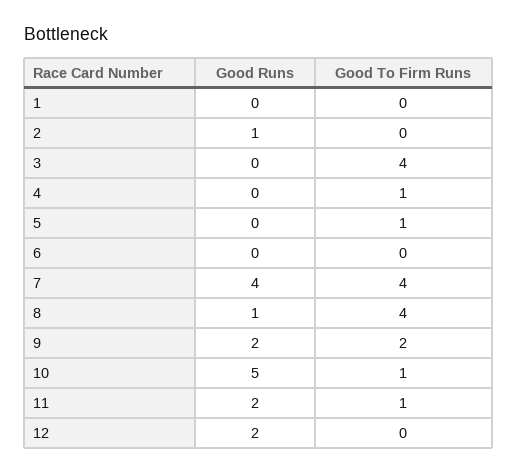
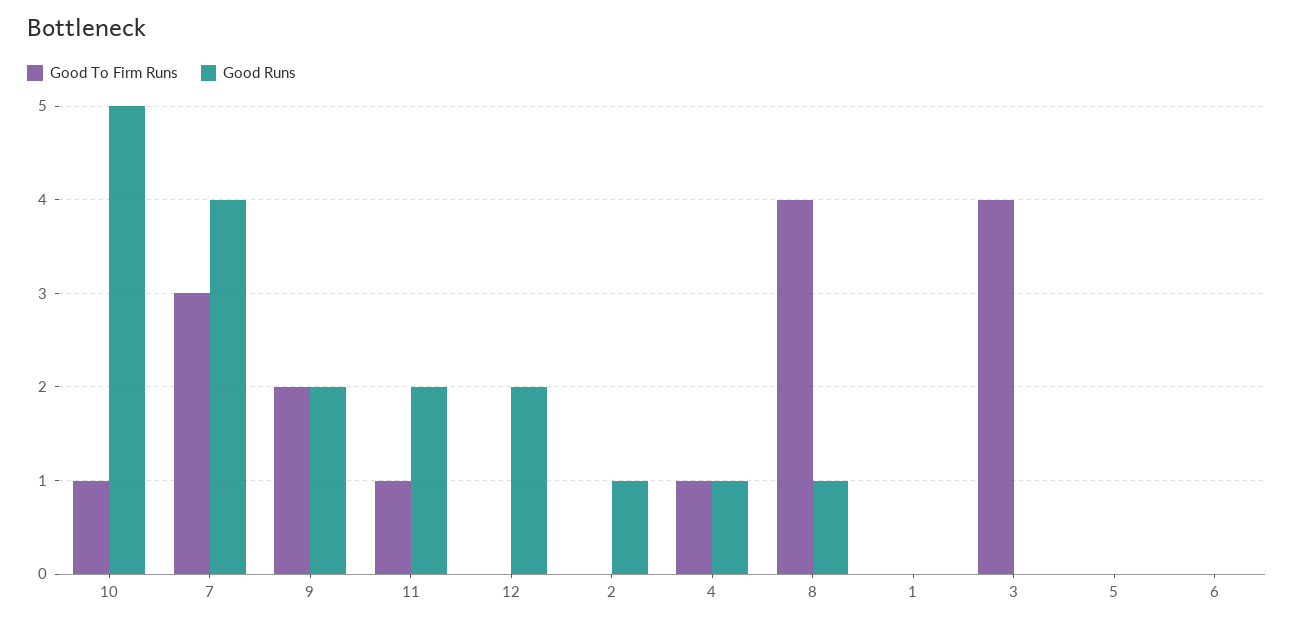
  {
    "Good Runs": {
      "1": 0,
      "2": 1,
      "3": 0,
-     "4": 0,
+     "4": 1,
      "5": 0,
      "6": 0,
      "7": 4,
      "8": 1,
      "9": 2,
      "10": 5,
      "11": 2,
      "12": 2
    },
    "Good To Firm Runs": {
      "1": 0,
      "2": 0,
      "3": 4,
      "4": 1,
-     "5": 1,
+     "5": 0,
      "6": 0,
-     "7": 4,
+     "7": 3,
      "8": 4,
      "9": 2,
      "10": 1,
      "11": 1,
      "12": 0
    }
  }

